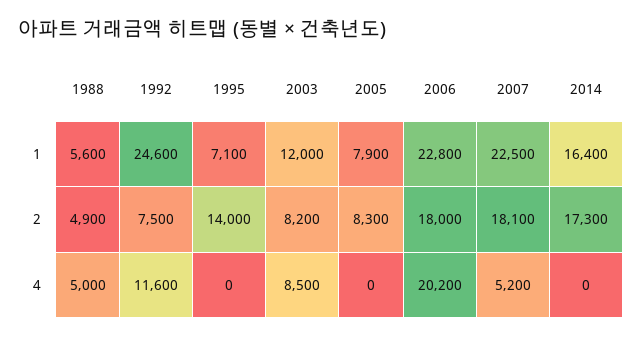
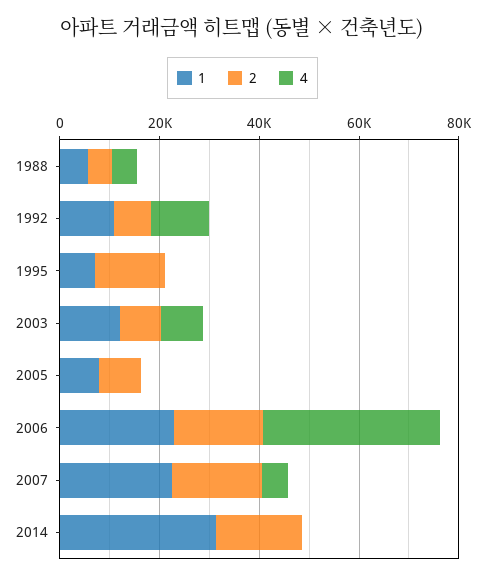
  {
    "1": {
      "1988": 5600,
-     "1992": 24600,
+     "1992": 10000,
      "1995": 7100,
      "2003": 12000,
      "2005": 7900,
      "2006": 22800,
      "2007": 22500,
-     "2014": 16400
+     "2014": 30000
    },
    "2": {
      "1988": 4900,
      "1992": 7500,
      "1995": 14000,
      "2003": 8200,
      "2005": 8300,
      "2006": 18000,
      "2007": 18100,
      "2014": 17300
    },
    "4": {
      "1988": 5000,
      "1992": 11600,
      "1995": 0,
      "2003": 8500,
      "2005": 0,
-     "2006": 20200,
+     "2006": 35000,
      "2007": 5200,
      "2014": 0
    }
  }

